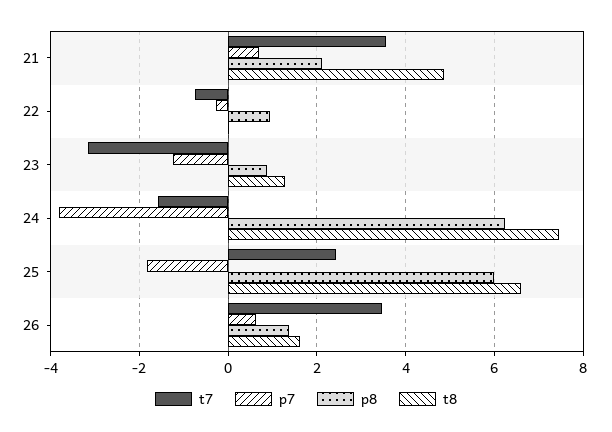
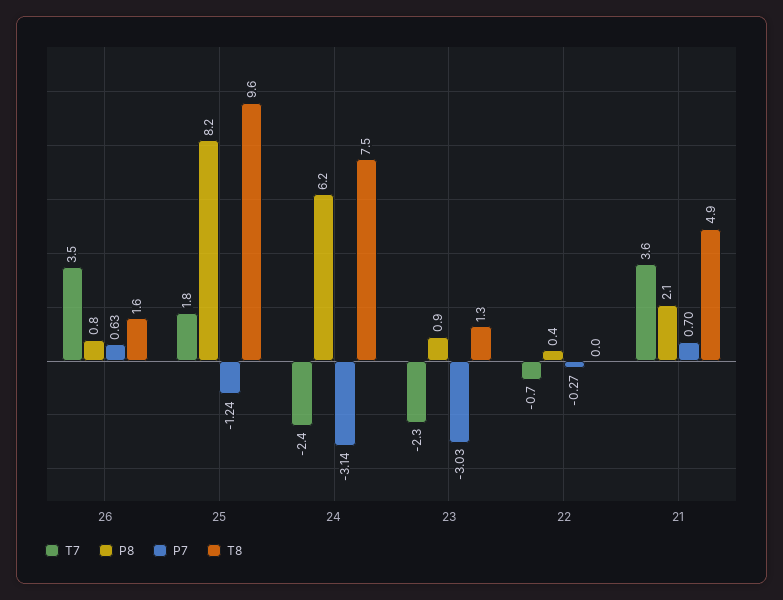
  {
    "t7": {
      "21": 3.6,
      "22": -0.7,
-     "23": -3.2,
+     "23": -2.3,
-     "24": -1.6,
+     "24": -2.4,
-     "25": 2.4,
+     "25": 1.8,
      "26": 3.5
    },
    "p7": {
      "21": 0.7,
      "22": -0.27,
-     "23": -1.2,
+     "23": -3.03,
-     "24": -3.8,
+     "24": -3.14,
-     "25": -1.8,
+     "25": -1.24,
      "26": 0.63
    },
    "p8": {
      "21": 2.1,
-     "22": 1,
+     "22": 0.4,
      "23": 0.9,
      "24": 6.2,
-     "25": 6,
+     "25": 8.2,
-     "26": 1.4
+     "26": 0.8
    },
    "t8": {
      "21": 4.9,
      "22": 0,
      "23": 1.3,
      "24": 7.5,
-     "25": 6.6,
+     "25": 9.6,
      "26": 1.6
    }
  }

